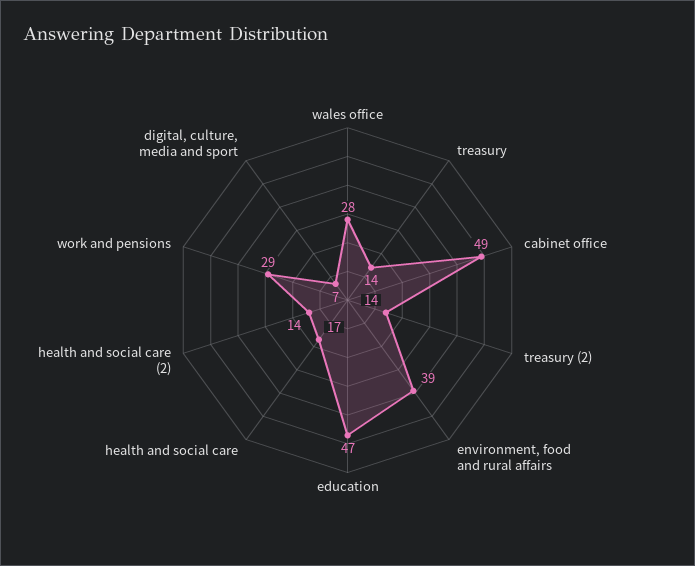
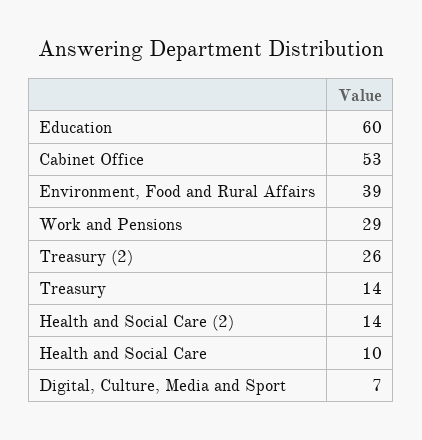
  {
-   "wales office": 28,
    "treasury": 14,
-   "cabinet office": 49,
+   "cabinet office": 53,
-   "treasury (2)": 14,
+   "treasury (2)": 26,
    "environment, food and rural affairs": 39,
-   "education": 47,
+   "education": 60,
-   "health and social care": 17,
+   "health and social care": 10,
    "health and social care (2)": 14,
    "work and pensions": 29,
    "digital, culture, media and sport": 7
  }

